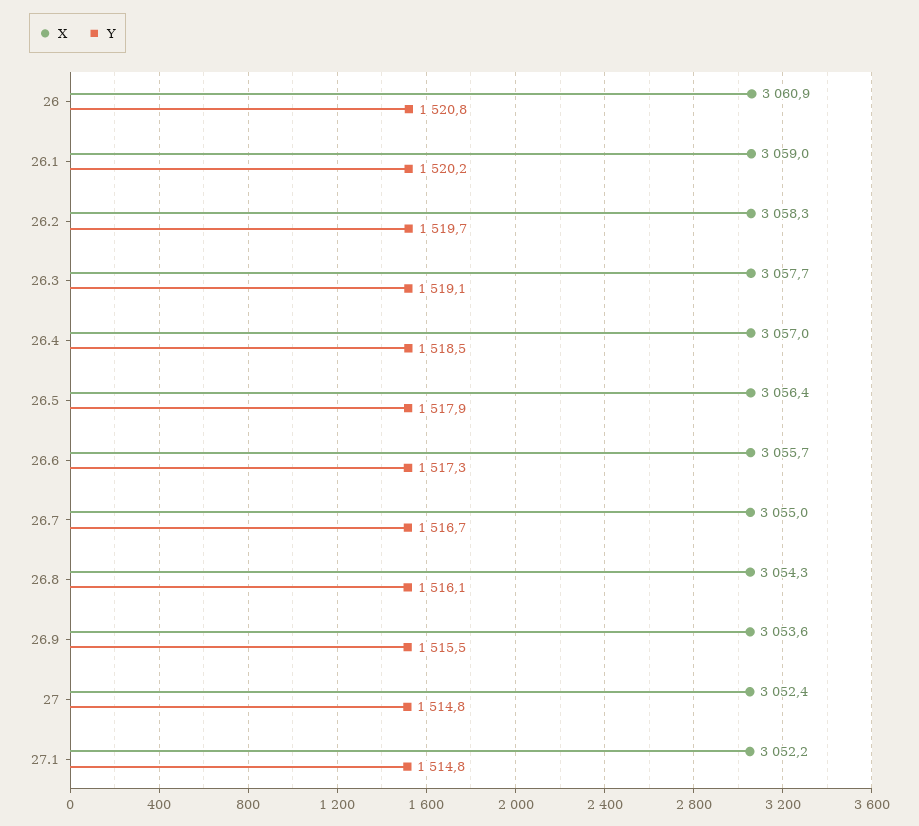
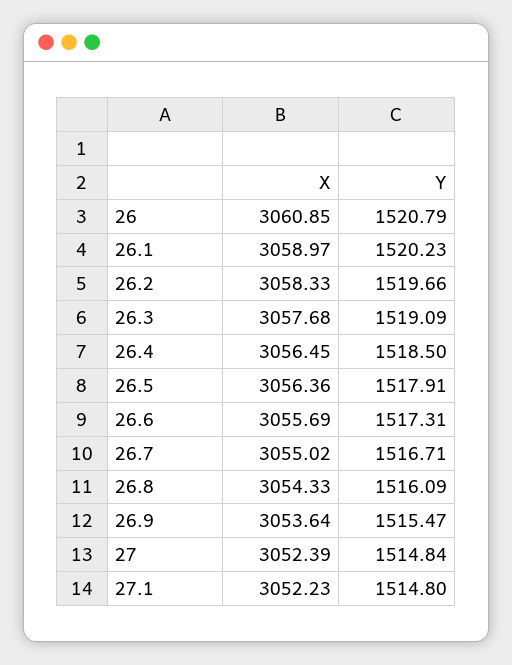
  {
    "X": {
      "26": 3060.85,
      "26.1": 3058.97,
      "26.2": 3058.33,
      "26.3": 3057.68,
-     "26.4": 3057,
+     "26.4": 3056.45,
      "26.5": 3056.36,
      "26.6": 3055.69,
      "26.7": 3055.02,
      "26.8": 3054.33,
      "26.9": 3053.64,
      "27": 3052.39,
      "27.1": 3052.23
    },
    "Y": {
      "26": 1520.79,
      "26.1": 1520.23,
      "26.2": 1519.66,
      "26.3": 1519.09,
      "26.4": 1518.5,
      "26.5": 1517.91,
      "26.6": 1517.31,
      "26.7": 1516.71,
      "26.8": 1516.09,
      "26.9": 1515.47,
      "27": 1514.84,
      "27.1": 1514.8
    }
  }

